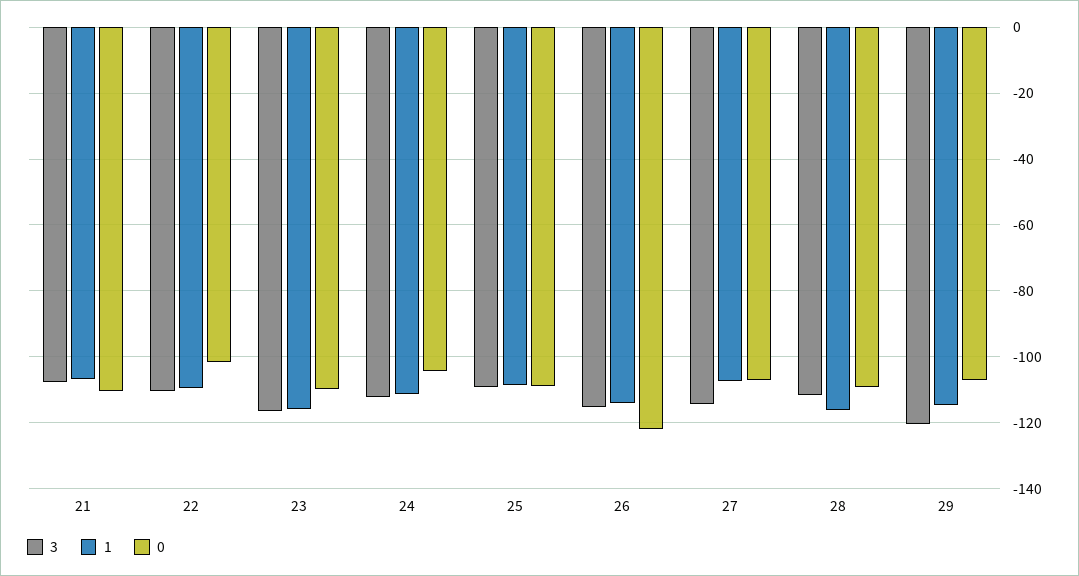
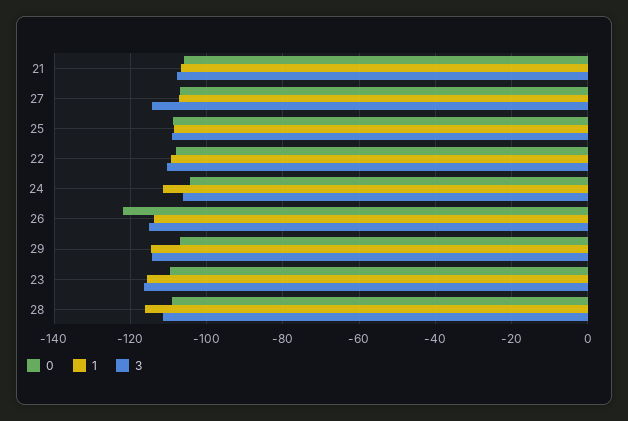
  {
    "3": {
      "21": -108,
      "22": -110,
      "23": -116,
-     "24": -112,
+     "24": -106,
      "25": -110,
      "26": -116,
      "27": -114,
      "28": -112,
-     "29": -120
+     "29": -114
    },
    "1": {
      "21": -106,
      "22": -110,
      "23": -116,
      "24": -112,
      "25": -108,
      "26": -114,
      "27": -108,
      "28": -116,
      "29": -114
    },
    "0": {
-     "21": -110,
+     "21": -106,
-     "22": -102,
+     "22": -108,
      "23": -110,
      "24": -104,
      "25": -108,
      "26": -122,
      "27": -108,
      "28": -110,
      "29": -106
    }
  }

